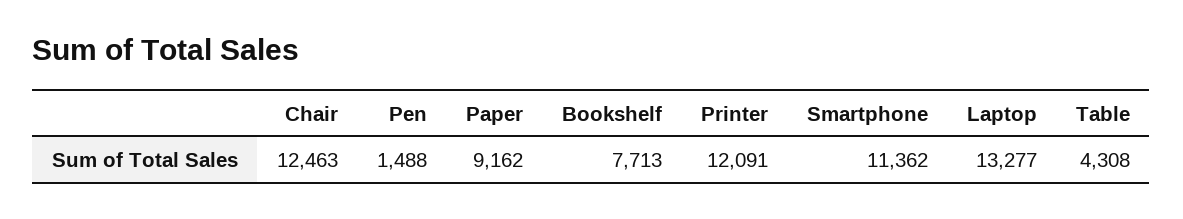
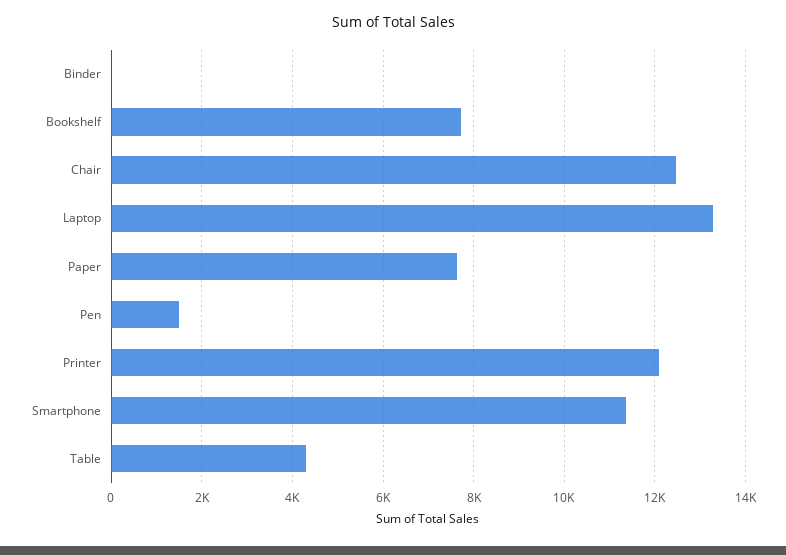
  {
    "Chair": 12463,
    "Pen": 1488,
-   "Paper": 9162,
+   "Paper": 7600,
    "Bookshelf": 7713,
    "Printer": 12091,
    "Smartphone": 11362,
    "Laptop": 13277,
-   "Table": 4308
+   "Table": 4308,
+   "Binder": 0
  }

